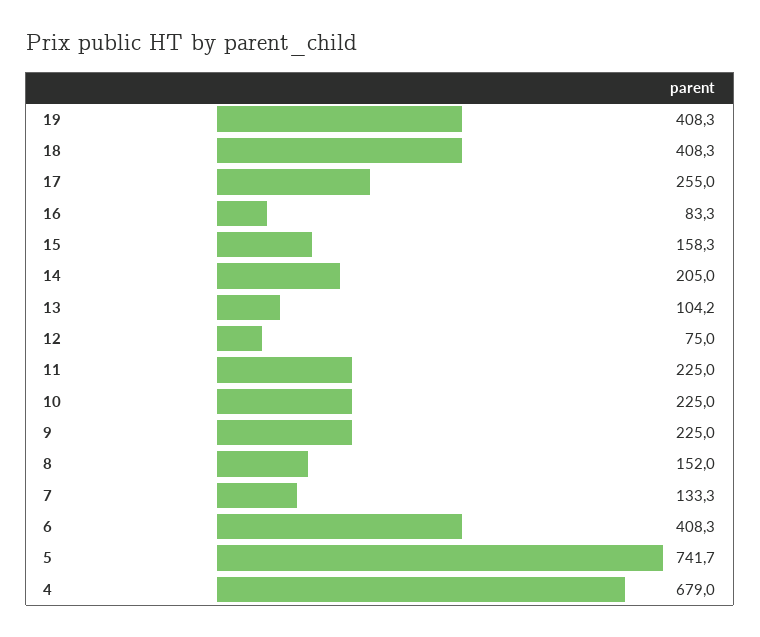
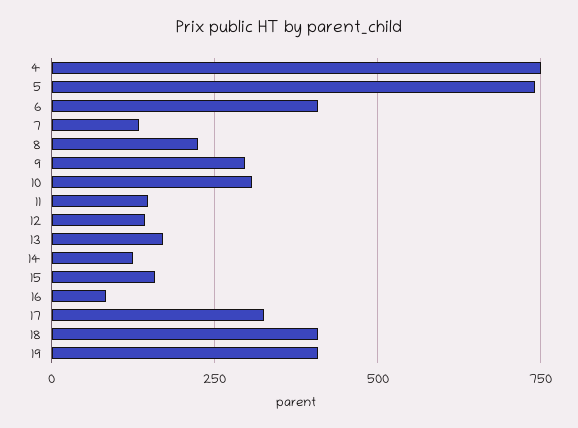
  {
    "19": 408.3,
    "18": 408.3,
-   "17": 255,
+   "17": 325,
    "16": 83.3,
    "15": 158.3,
-   "14": 205,
+   "14": 125,
-   "13": 104.2,
+   "13": 175,
-   "12": 75,
+   "12": 150,
-   "11": 225,
+   "11": 150,
-   "10": 225,
+   "10": 300,
-   "9": 225,
+   "9": 300,
-   "8": 152,
+   "8": 225,
    "7": 133.3,
    "6": 408.3,
    "5": 741.7,
-   "4": 679
+   "4": 750
  }

